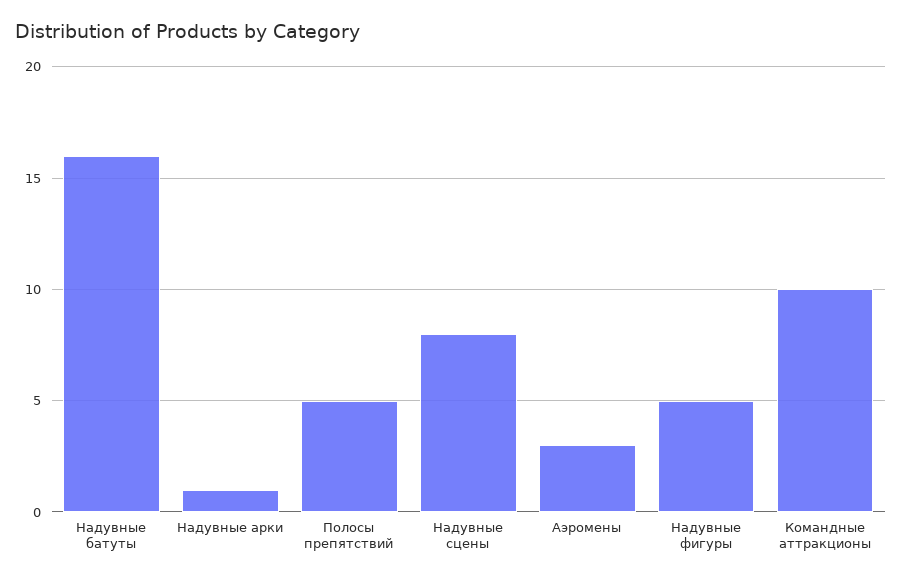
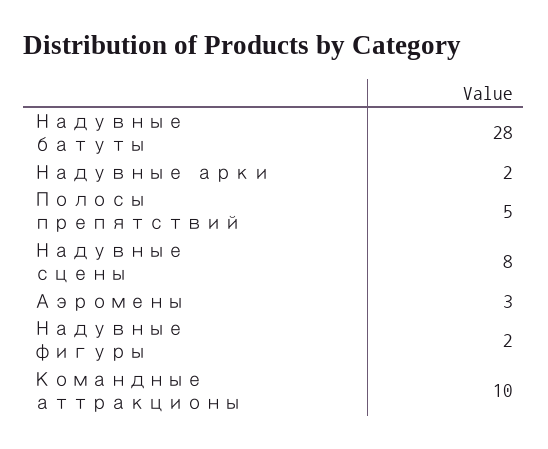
  {
-   "Надувные батуты": 16,
+   "Надувные батуты": 28,
-   "Надувные арки": 1,
+   "Надувные арки": 2,
    "Полосы препятствий": 5,
    "Надувные сцены": 8,
    "Аэромены": 3,
-   "Надувные фигуры": 5,
+   "Надувные фигуры": 2,
    "Командные аттракционы": 10
  }

